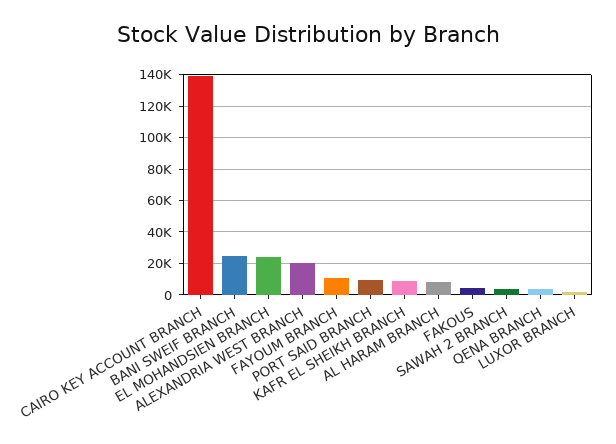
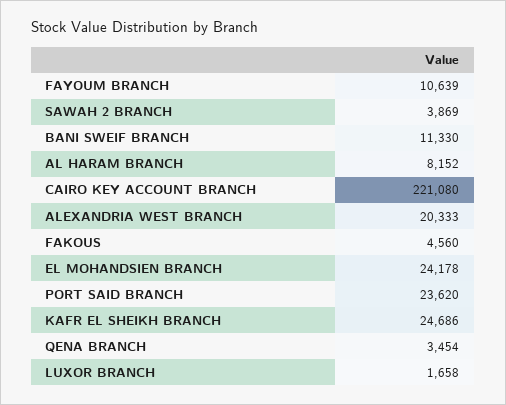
  {
-   "CAIRO KEY ACCOUNT BRANCH": 140000,
+   "CAIRO KEY ACCOUNT BRANCH": 221080,
-   "BANI SWEIF BRANCH": 25000,
+   "BANI SWEIF BRANCH": 11330,
    "EL MOHANDSIEN BRANCH": 24178,
    "ALEXANDRIA WEST BRANCH": 20333,
    "FAYOUM BRANCH": 10639,
-   "PORT SAID BRANCH": 10000,
+   "PORT SAID BRANCH": 23620,
-   "KAFR EL SHEIKH BRANCH": 10000,
+   "KAFR EL SHEIKH BRANCH": 24686,
    "AL HARAM BRANCH": 8152,
    "FAKOUS": 4560,
    "SAWAH 2 BRANCH": 3869,
    "QENA BRANCH": 3454,
    "LUXOR BRANCH": 1658
  }

